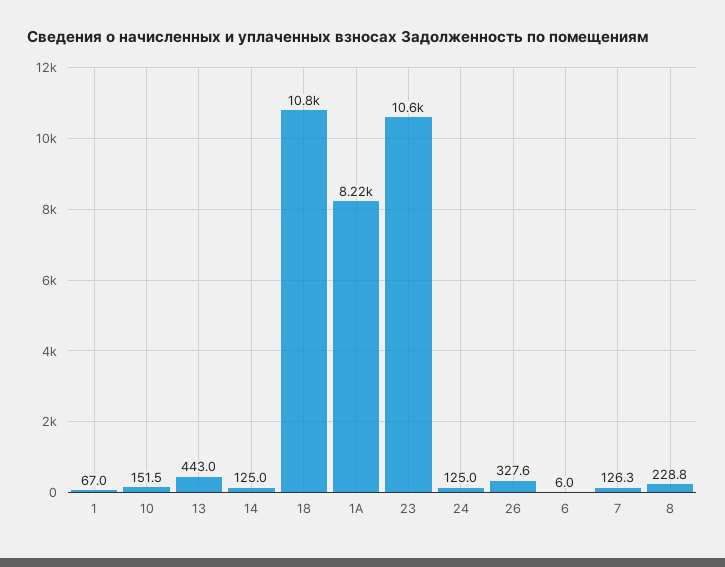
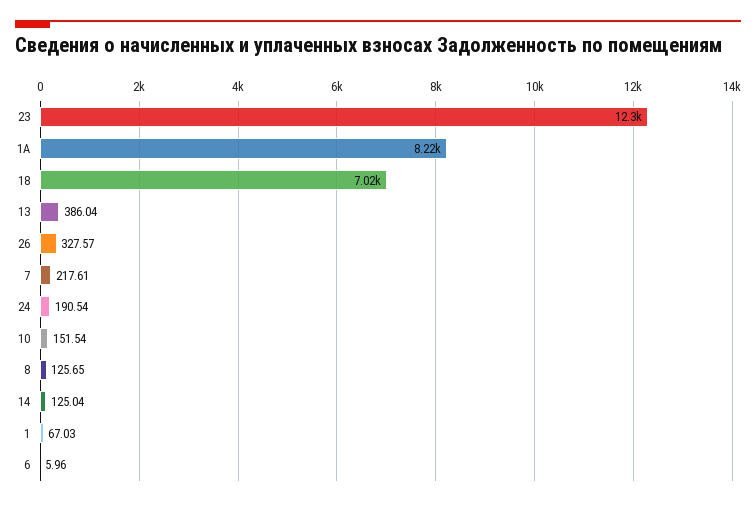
  {
    "1": 67.03,
    "10": 151.54,
-   "13": 443,
+   "13": 386.04,
    "14": 125.04,
-   "18": 10800,
+   "18": 7020,
    "1А": 8220,
-   "23": 10600,
+   "23": 12300,
-   "24": 125,
+   "24": 190.54,
    "26": 327.57,
    "6": 5.96,
-   "7": 126.3,
+   "7": 217.61,
-   "8": 228.8
+   "8": 125.65
  }

